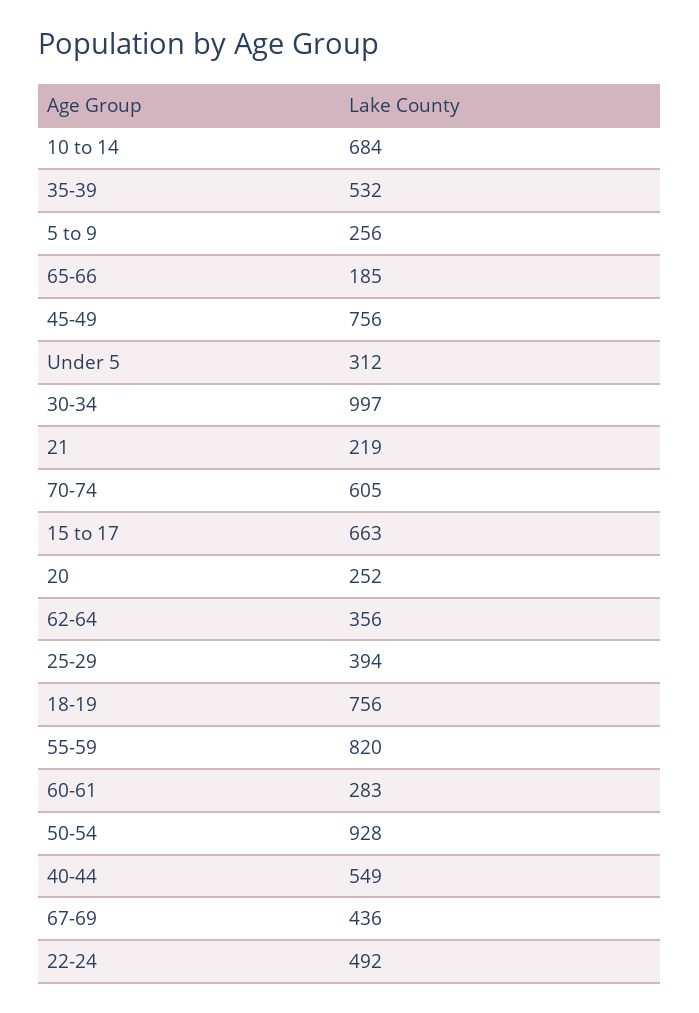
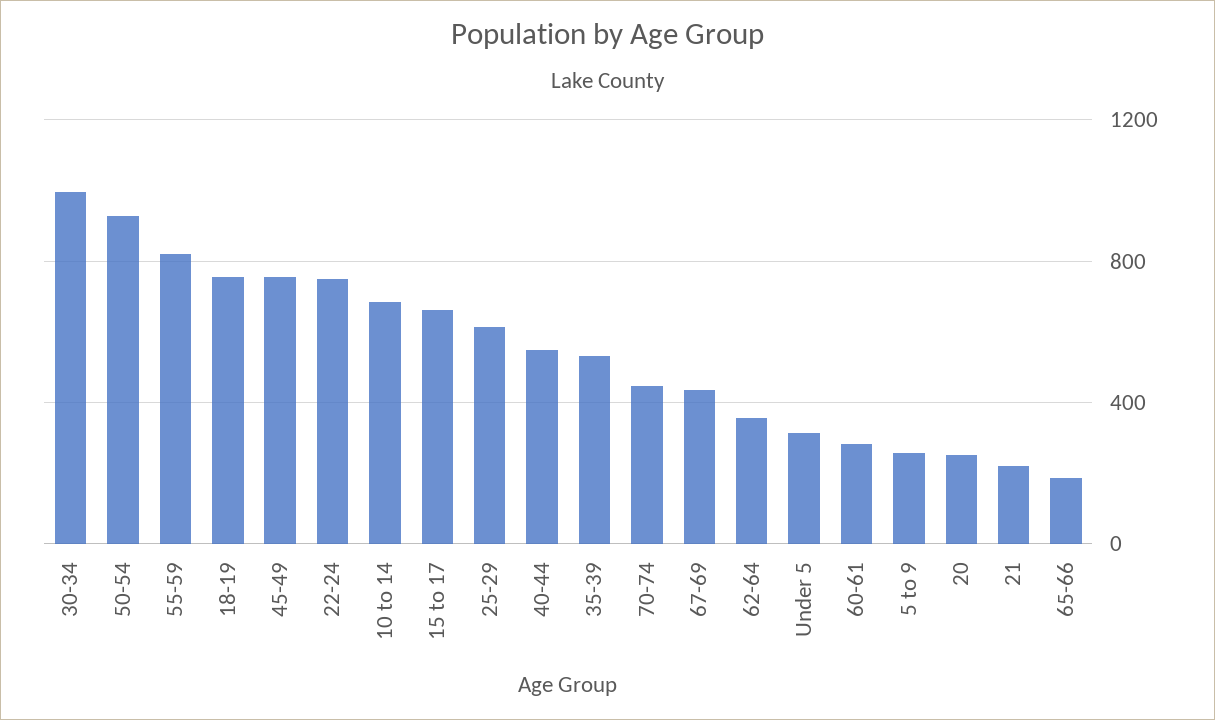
  {
    "10 to 14": 684,
    "35-39": 532,
    "5 to 9": 256,
    "65-66": 185,
    "45-49": 756,
    "Under 5": 312,
    "30-34": 997,
    "21": 219,
-   "70-74": 605,
+   "70-74": 450,
    "15 to 17": 663,
    "20": 252,
    "62-64": 356,
-   "25-29": 394,
+   "25-29": 600,
    "18-19": 756,
    "55-59": 820,
    "60-61": 283,
    "50-54": 928,
    "40-44": 549,
    "67-69": 436,
-   "22-24": 492
+   "22-24": 750
  }

